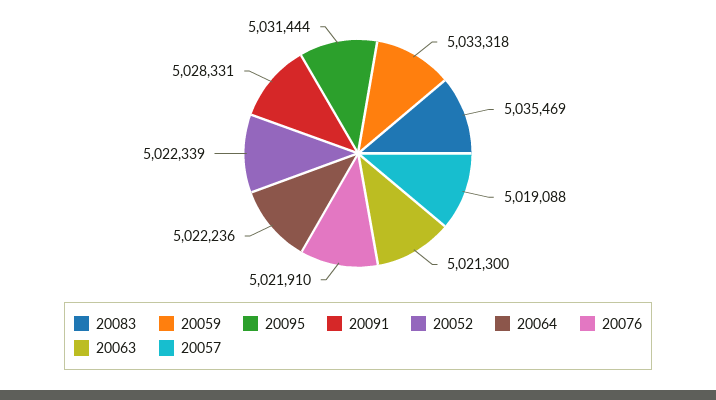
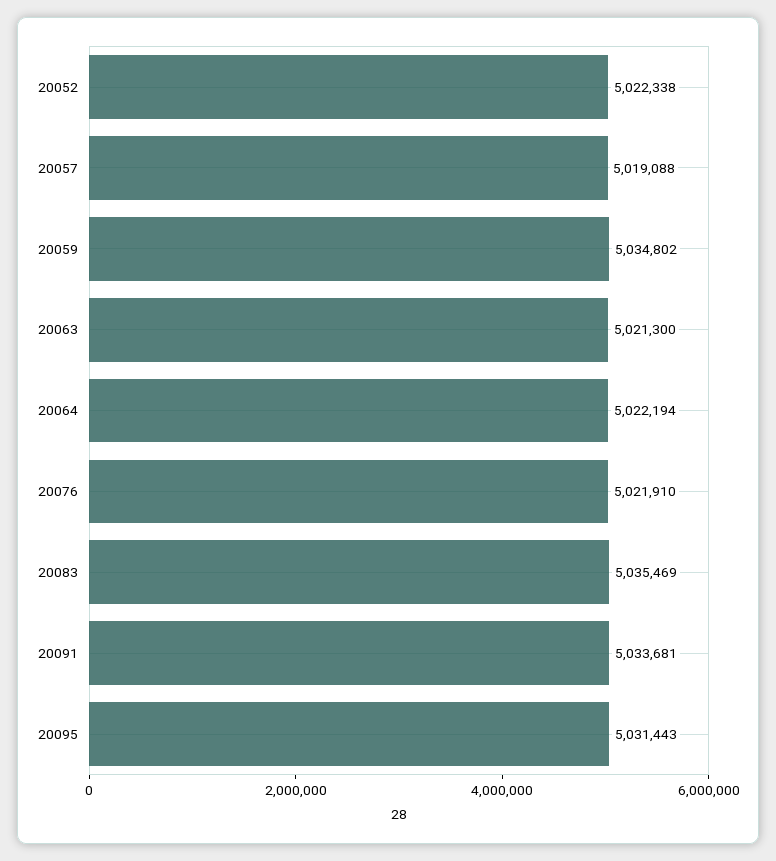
  {
    "20083": 5035469,
-   "20059": 5033318,
+   "20059": 5034802,
-   "20095": 5031444,
+   "20095": 5031443,
-   "20091": 5028331,
+   "20091": 5033681,
-   "20052": 5022339,
+   "20052": 5022338,
-   "20064": 5022236,
+   "20064": 5022194,
    "20076": 5021910,
    "20063": 5021300,
    "20057": 5019088
  }

